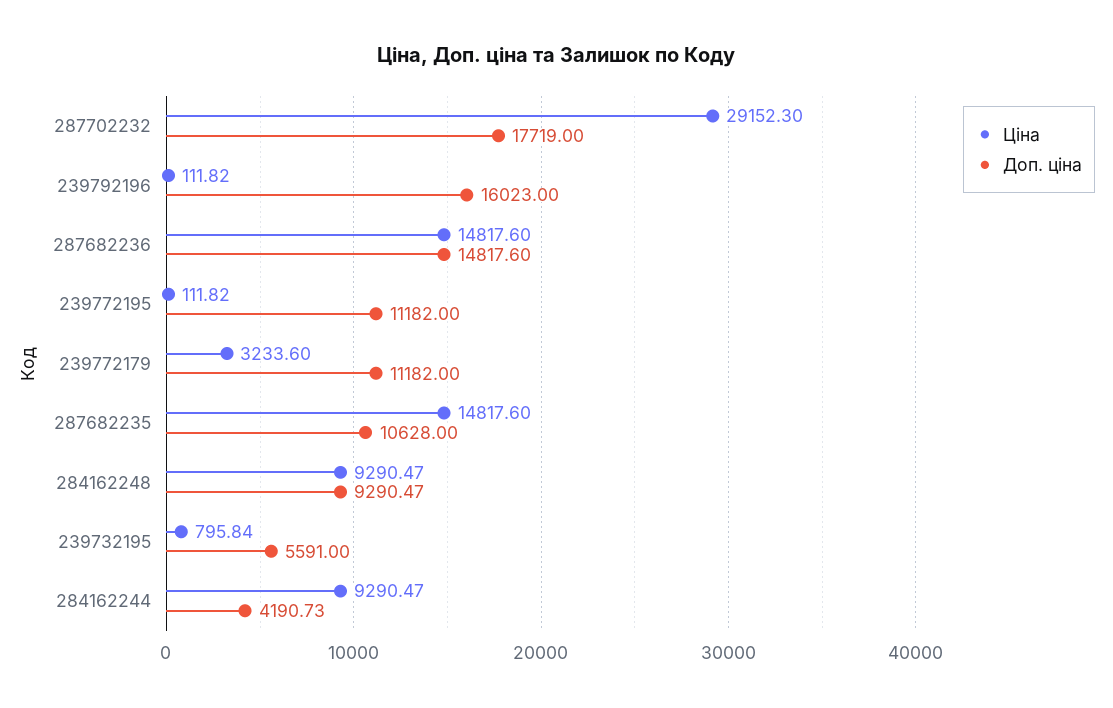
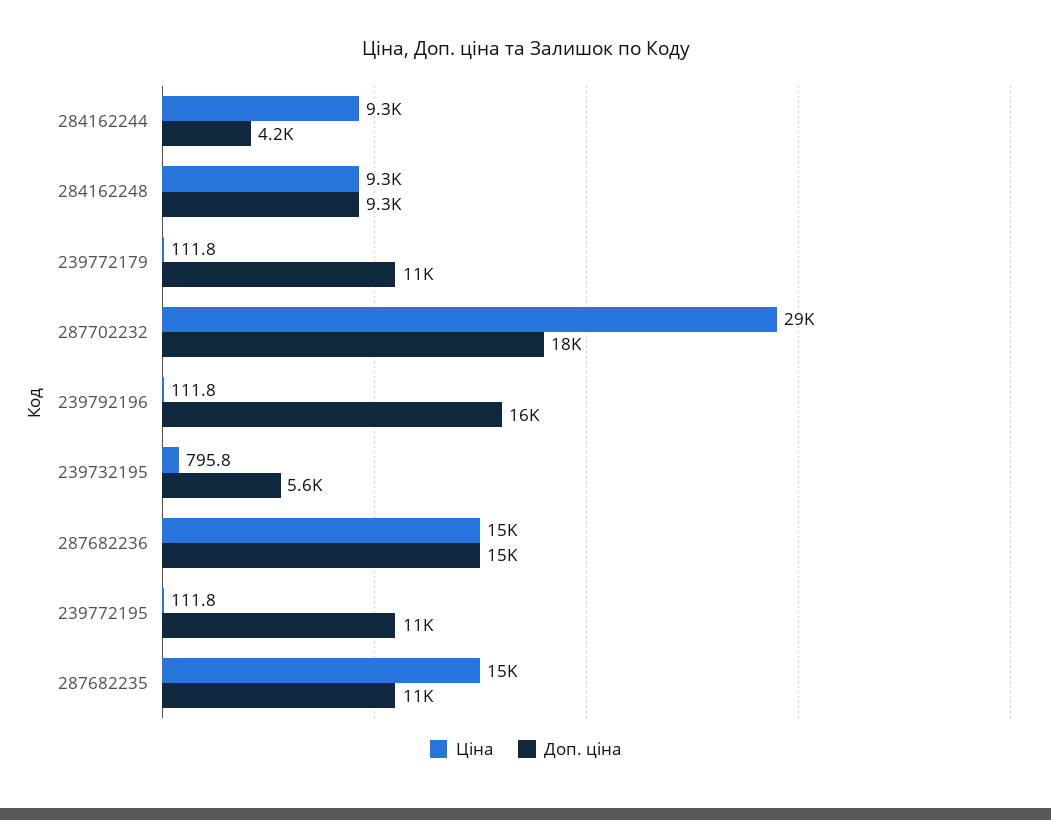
  {
    "Ціна": {
      "287702232": 29152.3,
      "239792196": 111.82,
      "287682236": 14817.6,
      "239772195": 111.82,
-     "239772179": 3233.6,
+     "239772179": 111.8,
      "287682235": 14817.6,
      "284162248": 9290.47,
      "239732195": 795.84,
      "284162244": 9290.47
    },
    "Доп. ціна": {
      "287702232": 17719,
      "239792196": 16023,
      "287682236": 14817.6,
      "239772195": 11182,
      "239772179": 11182,
      "287682235": 10628,
      "284162248": 9290.47,
      "239732195": 5591,
      "284162244": 4190.73
    }
  }

